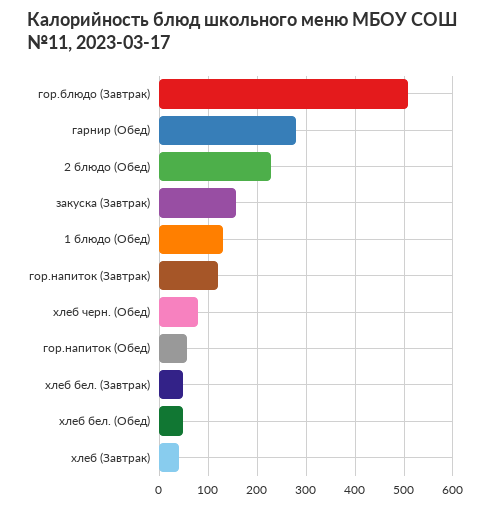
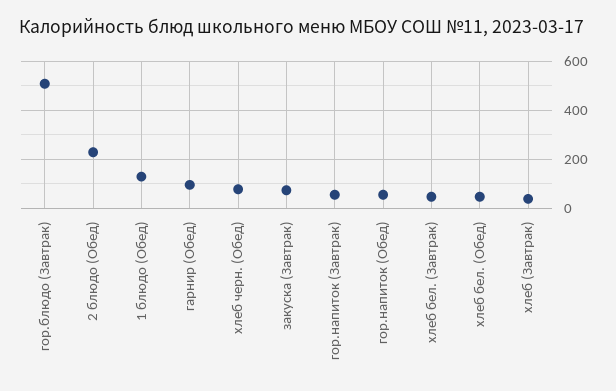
  {
    "гор.блюдо (Завтрак)": 500,
-   "гарнир (Обед)": 280,
+   "гарнир (Обед)": 100,
    "2 блюдо (Обед)": 220,
-   "закуска (Завтрак)": 160,
+   "закуска (Завтрак)": 75,
    "1 блюдо (Обед)": 140,
-   "гор.напиток (Завтрак)": 120,
+   "гор.напиток (Завтрак)": 50,
    "хлеб черн. (Обед)": 80,
    "гор.напиток (Обед)": 60,
    "хлеб бел. (Завтрак)": 40,
    "хлеб бел. (Обед)": 40,
    "хлеб (Завтрак)": 40
  }

